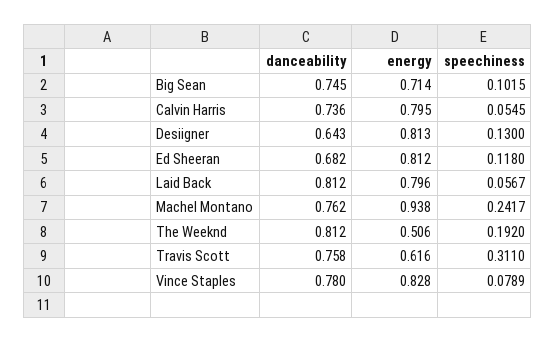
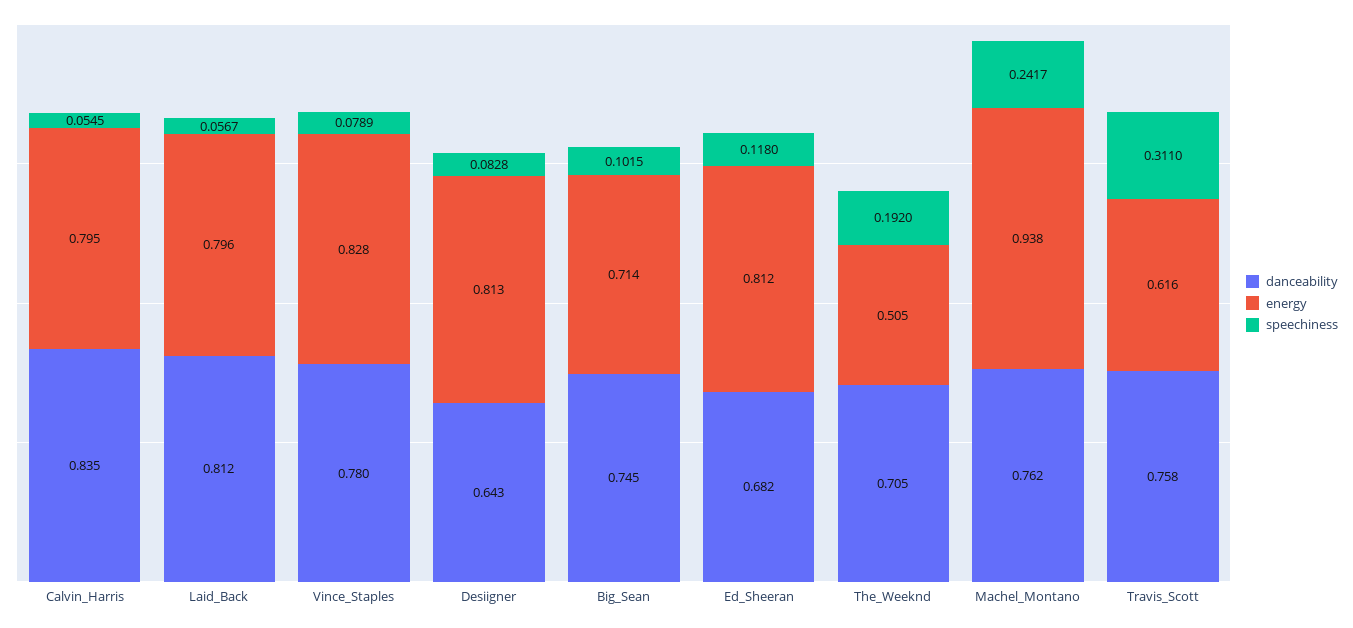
  {
    "danceability": {
      "Big Sean": 0.745,
-     "Calvin Harris": 0.736,
+     "Calvin Harris": 0.835,
      "Desiigner": 0.643,
      "Ed Sheeran": 0.682,
      "Laid Back": 0.812,
      "Machel Montano": 0.762,
-     "The Weeknd": 0.812,
+     "The Weeknd": 0.705,
      "Travis Scott": 0.758,
      "Vince Staples": 0.78
    },
    "energy": {
      "Big Sean": 0.714,
      "Calvin Harris": 0.795,
      "Desiigner": 0.813,
      "Ed Sheeran": 0.812,
      "Laid Back": 0.796,
      "Machel Montano": 0.938,
-     "The Weeknd": 0.506,
+     "The Weeknd": 0.505,
      "Travis Scott": 0.616,
      "Vince Staples": 0.828
    },
    "speechiness": {
      "Big Sean": 0.1015,
      "Calvin Harris": 0.0545,
-     "Desiigner": 0.13,
+     "Desiigner": 0.0828,
      "Ed Sheeran": 0.118,
      "Laid Back": 0.0567,
      "Machel Montano": 0.2417,
      "The Weeknd": 0.192,
      "Travis Scott": 0.311,
      "Vince Staples": 0.0789
    }
  }

